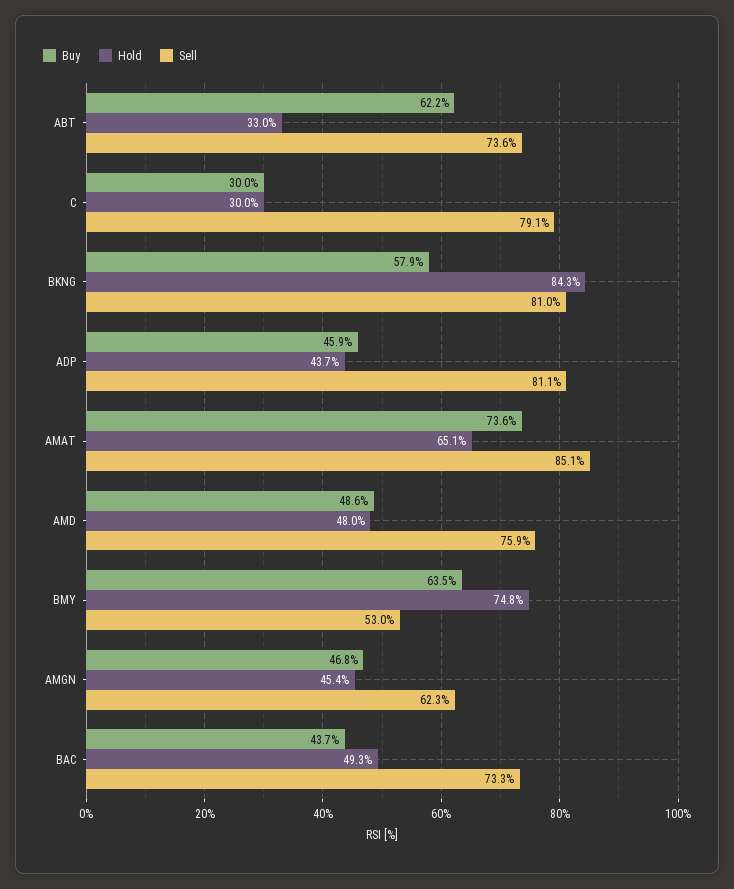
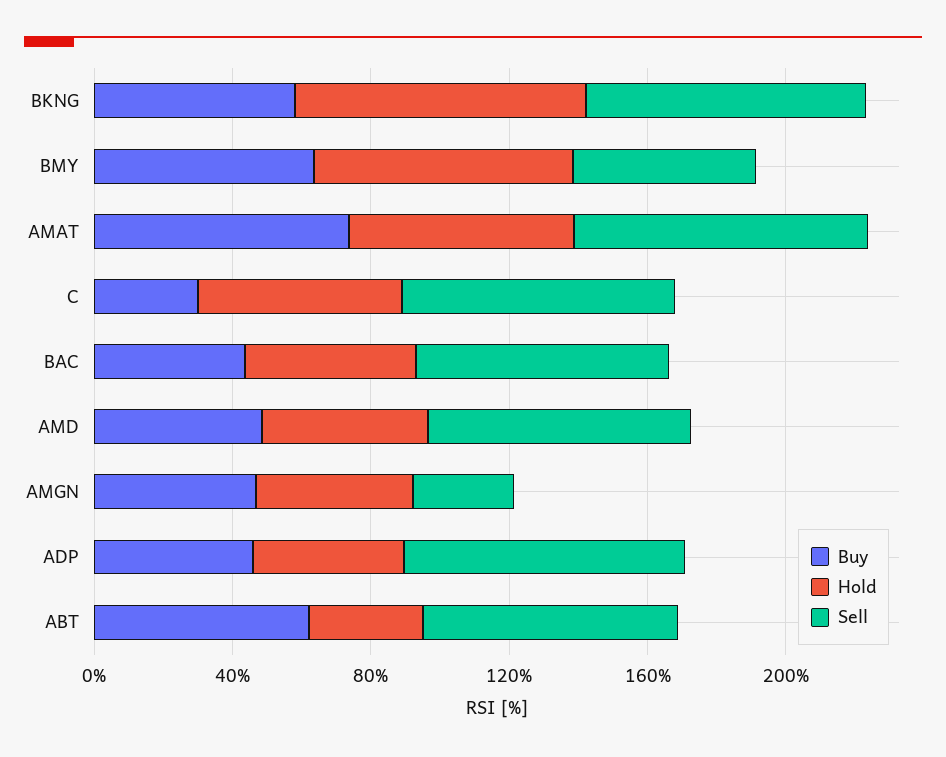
  {
    "Buy": {
      "ABT": 62.2,
      "C": 30,
      "BKNG": 57.9,
      "ADP": 45.9,
      "AMAT": 73.6,
      "AMD": 48.6,
      "BMY": 63.5,
      "AMGN": 46.8,
      "BAC": 43.7
    },
    "Hold": {
      "ABT": 33,
-     "C": 30,
+     "C": 60,
      "BKNG": 84.3,
      "ADP": 43.7,
      "AMAT": 65.1,
      "AMD": 48,
      "BMY": 74.8,
      "AMGN": 45.4,
      "BAC": 49.3
    },
    "Sell": {
      "ABT": 73.6,
      "C": 79.1,
      "BKNG": 81,
      "ADP": 81.1,
      "AMAT": 85.1,
      "AMD": 75.9,
      "BMY": 53,
-     "AMGN": 62.3,
+     "AMGN": 30,
      "BAC": 73.3
    }
  }

